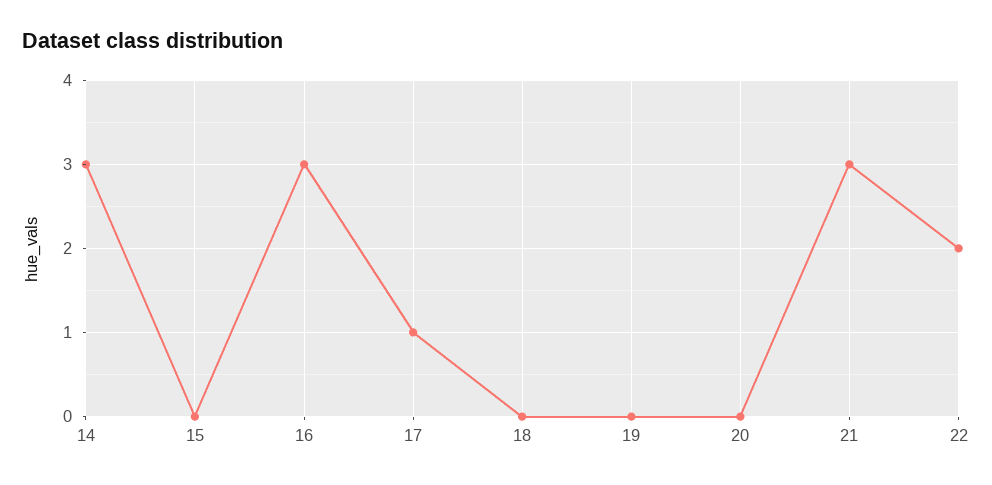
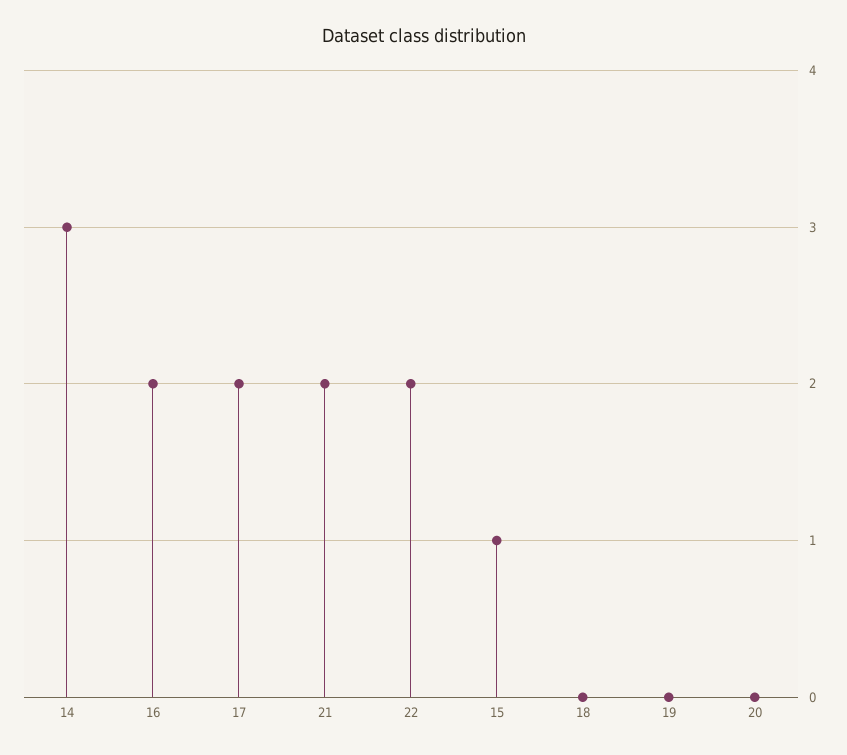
  {
    "14": 3,
-   "15": 0,
+   "15": 1,
-   "16": 3,
+   "16": 2,
-   "17": 1,
+   "17": 2,
    "18": 0,
    "19": 0,
    "20": 0,
-   "21": 3,
+   "21": 2,
    "22": 2
  }

